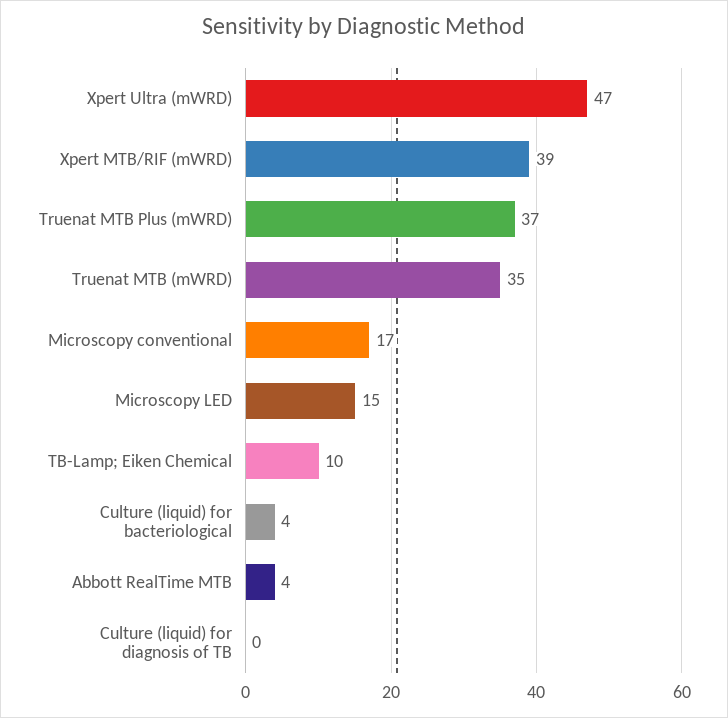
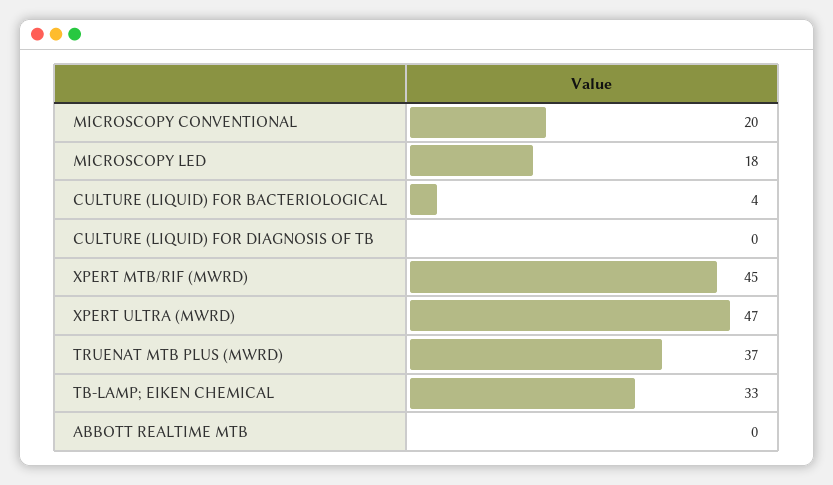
  {
    "Xpert Ultra (mWRD)": 47,
-   "Xpert MTB/RIF (mWRD)": 39,
+   "Xpert MTB/RIF (mWRD)": 45,
    "Truenat MTB Plus (mWRD)": 37,
-   "Truenat MTB (mWRD)": 35,
-   "Microscopy conventional": 17,
+   "Microscopy conventional": 20,
-   "Microscopy LED": 15,
+   "Microscopy LED": 18,
-   "TB-Lamp; Eiken Chemical": 10,
+   "TB-Lamp; Eiken Chemical": 33,
    "Culture (liquid) for bacteriological": 4,
-   "Abbott RealTime MTB": 4,
+   "Abbott RealTime MTB": 0,
    "Culture (liquid) for diagnosis of TB": 0
  }

